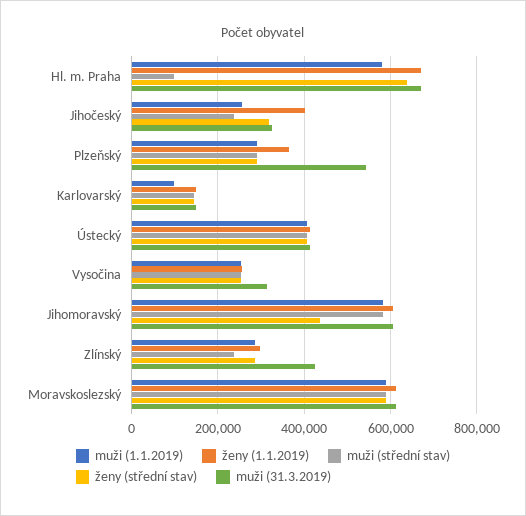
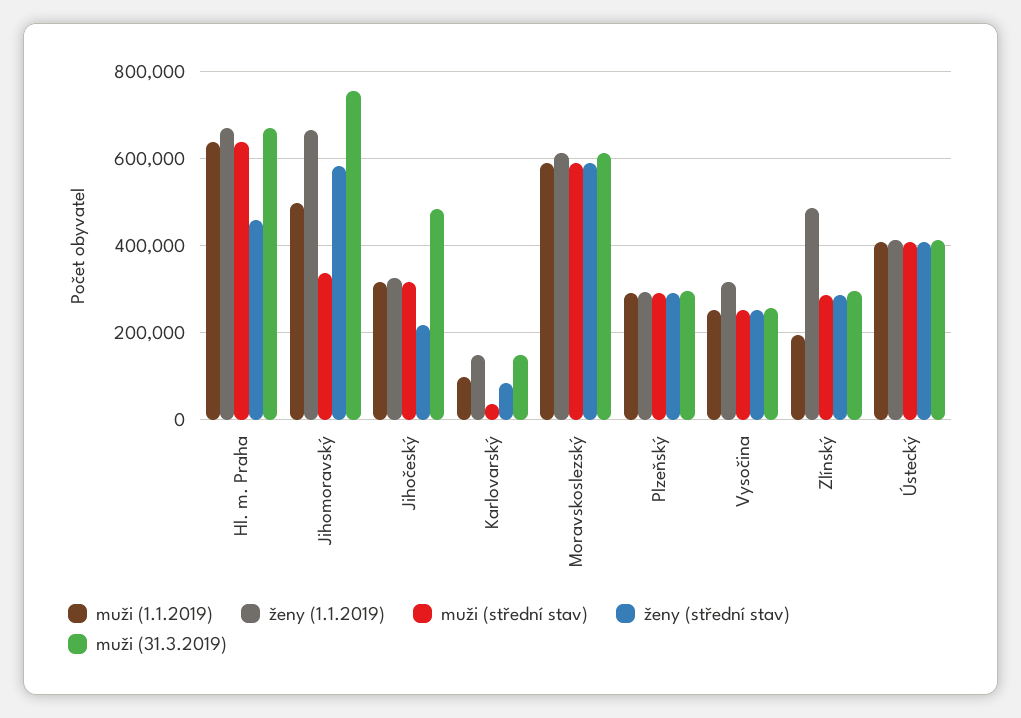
  {
    "muži (1.1.2019)": {
-     "Hl. m. Praha": 580000,
+     "Hl. m. Praha": 640000,
-     "Jihočeský": 260000,
+     "Jihočeský": 320000,
      "Plzeňský": 300000,
      "Karlovarský": 100000,
      "Ústecký": 400000,
      "Vysočina": 260000,
-     "Jihomoravský": 580000,
+     "Jihomoravský": 500000,
-     "Zlínský": 280000,
+     "Zlínský": 200000,
      "Moravskoslezský": 600000
    },
    "ženy (1.1.2019)": {
      "Hl. m. Praha": 680000,
-     "Jihočeský": 400000,
+     "Jihočeský": 320000,
-     "Plzeňský": 360000,
+     "Plzeňský": 300000,
      "Karlovarský": 140000,
      "Ústecký": 420000,
-     "Vysočina": 260000,
+     "Vysočina": 320000,
-     "Jihomoravský": 600000,
+     "Jihomoravský": 660000,
-     "Zlínský": 300000,
+     "Zlínský": 480000,
      "Moravskoslezský": 620000
    },
    "muži (střední stav)": {
-     "Hl. m. Praha": 100000,
+     "Hl. m. Praha": 640000,
-     "Jihočeský": 240000,
+     "Jihočeský": 320000,
      "Plzeňský": 300000,
-     "Karlovarský": 140000,
+     "Karlovarský": 40000,
      "Ústecký": 400000,
      "Vysočina": 260000,
-     "Jihomoravský": 580000,
+     "Jihomoravský": 340000,
-     "Zlínský": 240000,
+     "Zlínský": 280000,
      "Moravskoslezský": 600000
    },
    "ženy (střední stav)": {
-     "Hl. m. Praha": 640000,
+     "Hl. m. Praha": 460000,
-     "Jihočeský": 320000,
+     "Jihočeský": 220000,
      "Plzeňský": 300000,
-     "Karlovarský": 140000,
+     "Karlovarský": 80000,
      "Ústecký": 400000,
      "Vysočina": 260000,
-     "Jihomoravský": 440000,
+     "Jihomoravský": 580000,
      "Zlínský": 280000,
      "Moravskoslezský": 580000
    },
    "muži (31.3.2019)": {
      "Hl. m. Praha": 680000,
-     "Jihočeský": 320000,
+     "Jihočeský": 480000,
-     "Plzeňský": 540000,
+     "Plzeňský": 300000,
      "Karlovarský": 140000,
      "Ústecký": 420000,
-     "Vysočina": 320000,
+     "Vysočina": 260000,
-     "Jihomoravský": 600000,
+     "Jihomoravský": 760000,
-     "Zlínský": 420000,
+     "Zlínský": 300000,
      "Moravskoslezský": 620000
    }
  }

